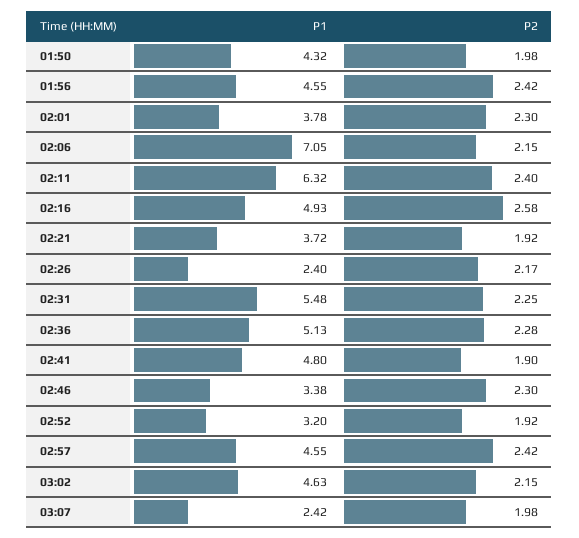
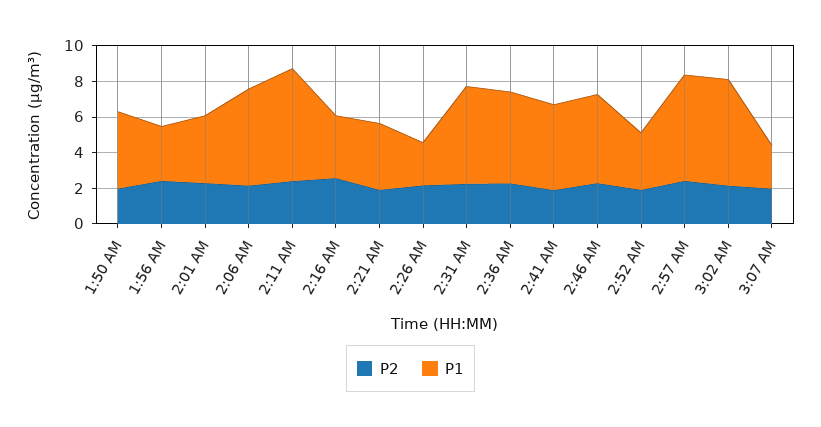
  {
    "P1": {
      "01:50": 4.32,
-     "01:56": 4.55,
+     "01:56": 3,
      "02:01": 3.78,
-     "02:06": 7.05,
+     "02:06": 5.5,
      "02:11": 6.32,
-     "02:16": 4.93,
+     "02:16": 3.5,
      "02:21": 3.72,
      "02:26": 2.4,
      "02:31": 5.48,
      "02:36": 5.13,
      "02:41": 4.8,
-     "02:46": 3.38,
+     "02:46": 5,
      "02:52": 3.2,
-     "02:57": 4.55,
+     "02:57": 6,
-     "03:02": 4.63,
+     "03:02": 6,
      "03:07": 2.42
    },
    "P2": {
      "01:50": 1.98,
      "01:56": 2.42,
      "02:01": 2.3,
      "02:06": 2.15,
      "02:11": 2.4,
      "02:16": 2.58,
      "02:21": 1.92,
      "02:26": 2.17,
      "02:31": 2.25,
      "02:36": 2.28,
      "02:41": 1.9,
      "02:46": 2.3,
      "02:52": 1.92,
      "02:57": 2.42,
      "03:02": 2.15,
      "03:07": 1.98
    }
  }

